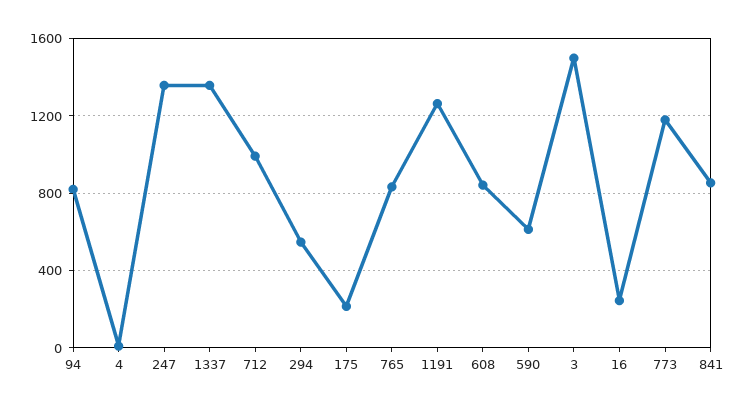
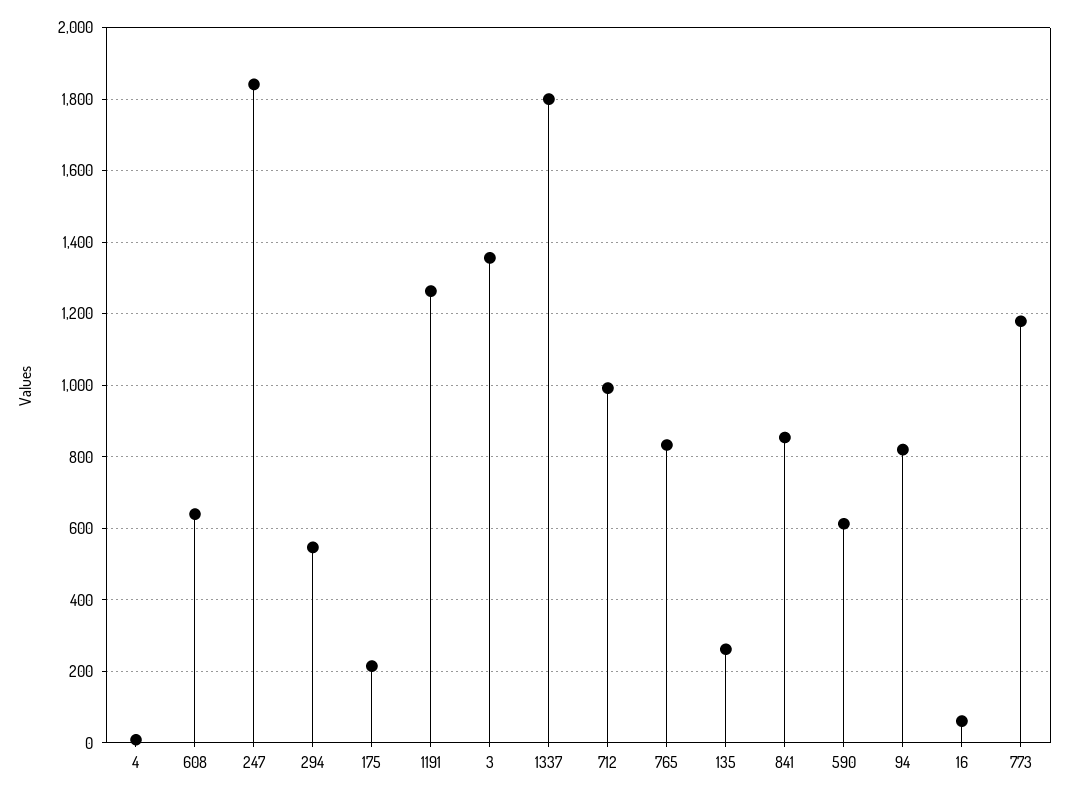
  {
    "94": 820,
    "4": 0,
-   "247": 1350,
+   "247": 1840,
-   "1337": 1350,
+   "1337": 1800,
    "712": 1000,
    "294": 540,
    "175": 220,
    "765": 840,
    "1191": 1260,
-   "608": 850,
+   "608": 640,
    "590": 620,
-   "3": 1500,
+   "3": 1360,
-   "16": 250,
+   "16": 60,
    "773": 1180,
-   "841": 860
+   "841": 860,
+   "135": 260
  }

